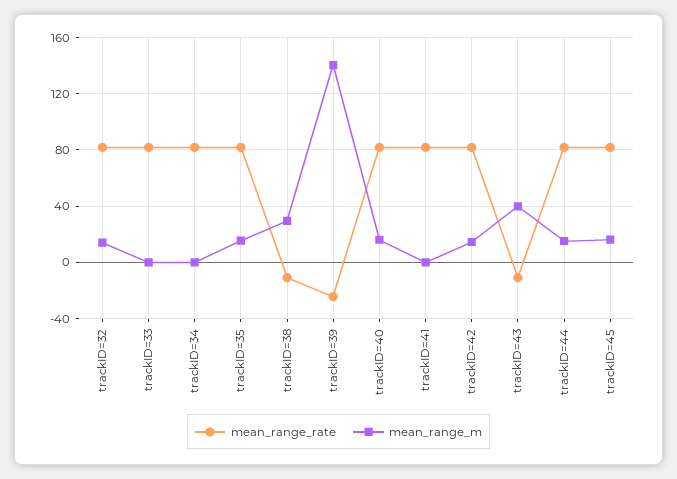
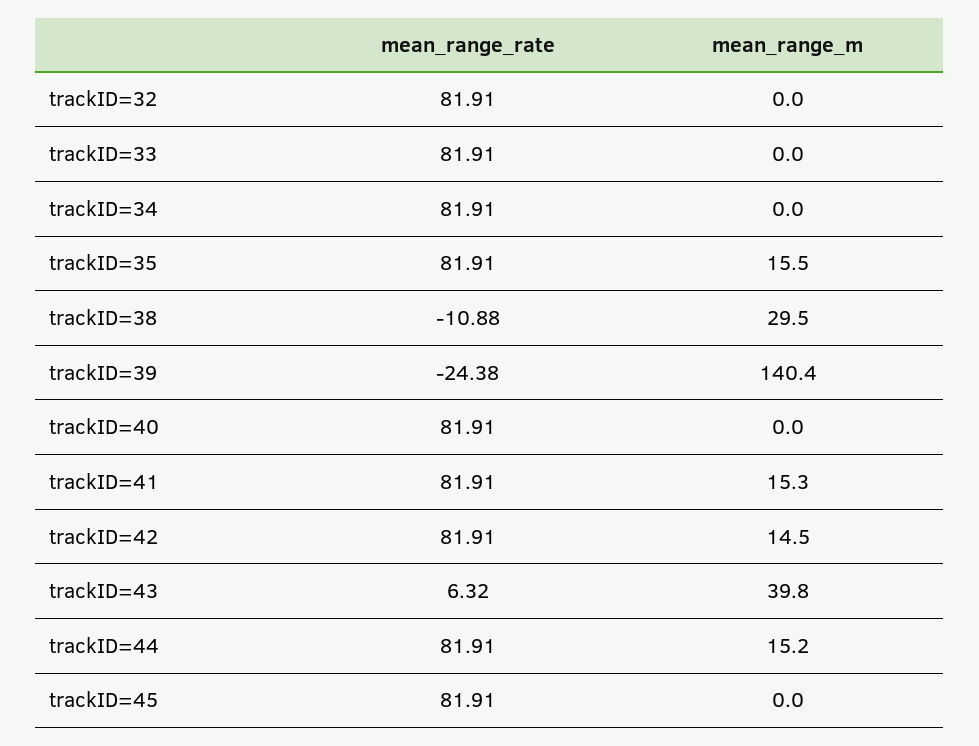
  {
    "mean_range_rate": {
      "trackID=32": 81.91,
      "trackID=33": 81.91,
      "trackID=34": 81.91,
      "trackID=35": 81.91,
      "trackID=38": -10.88,
      "trackID=39": -24.38,
      "trackID=40": 81.91,
      "trackID=41": 81.91,
      "trackID=42": 81.91,
-     "trackID=43": -10,
+     "trackID=43": 6.32,
      "trackID=44": 81.91,
      "trackID=45": 81.91
    },
    "mean_range_m": {
-     "trackID=32": 15,
+     "trackID=32": 0,
      "trackID=33": 0,
      "trackID=34": 0,
      "trackID=35": 15.5,
      "trackID=38": 29.5,
      "trackID=39": 140.4,
-     "trackID=40": 15,
+     "trackID=40": 0,
-     "trackID=41": 0,
+     "trackID=41": 15.3,
      "trackID=42": 14.5,
      "trackID=43": 39.8,
      "trackID=44": 15.2,
-     "trackID=45": 15
+     "trackID=45": 0
    }
  }

